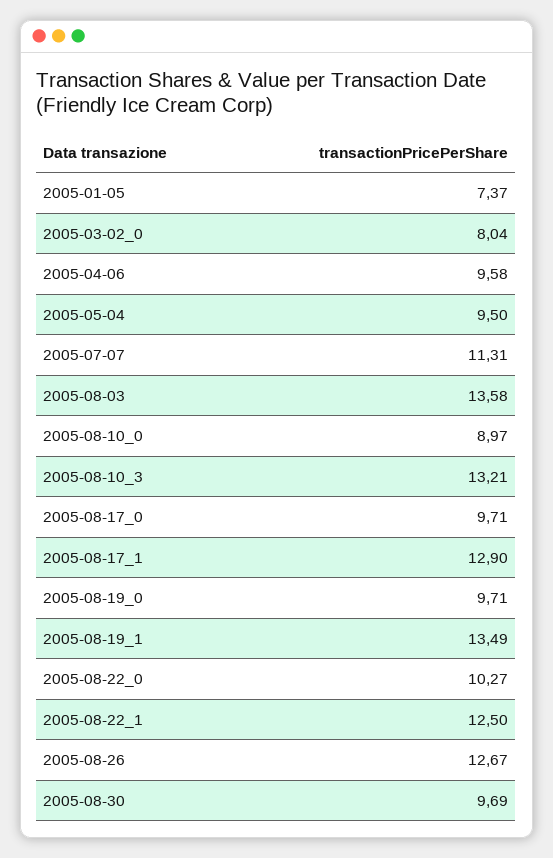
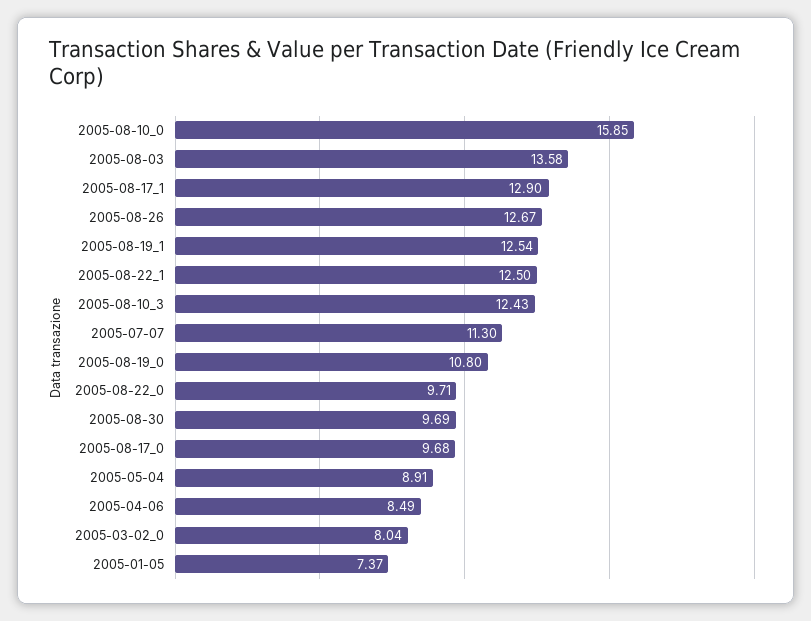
  {
    "2005-01-05": 7.37,
    "2005-03-02_0": 8.04,
-   "2005-04-06": 9.58,
+   "2005-04-06": 8.49,
-   "2005-05-04": 9.5,
+   "2005-05-04": 8.91,
-   "2005-07-07": 11.31,
+   "2005-07-07": 11.3,
    "2005-08-03": 13.58,
-   "2005-08-10_0": 8.97,
+   "2005-08-10_0": 15.85,
-   "2005-08-10_3": 13.21,
+   "2005-08-10_3": 12.43,
-   "2005-08-17_0": 9.71,
+   "2005-08-17_0": 9.68,
    "2005-08-17_1": 12.9,
-   "2005-08-19_0": 9.71,
+   "2005-08-19_0": 10.8,
-   "2005-08-19_1": 13.49,
+   "2005-08-19_1": 12.54,
-   "2005-08-22_0": 10.27,
+   "2005-08-22_0": 9.71,
    "2005-08-22_1": 12.5,
    "2005-08-26": 12.67,
    "2005-08-30": 9.69
  }

